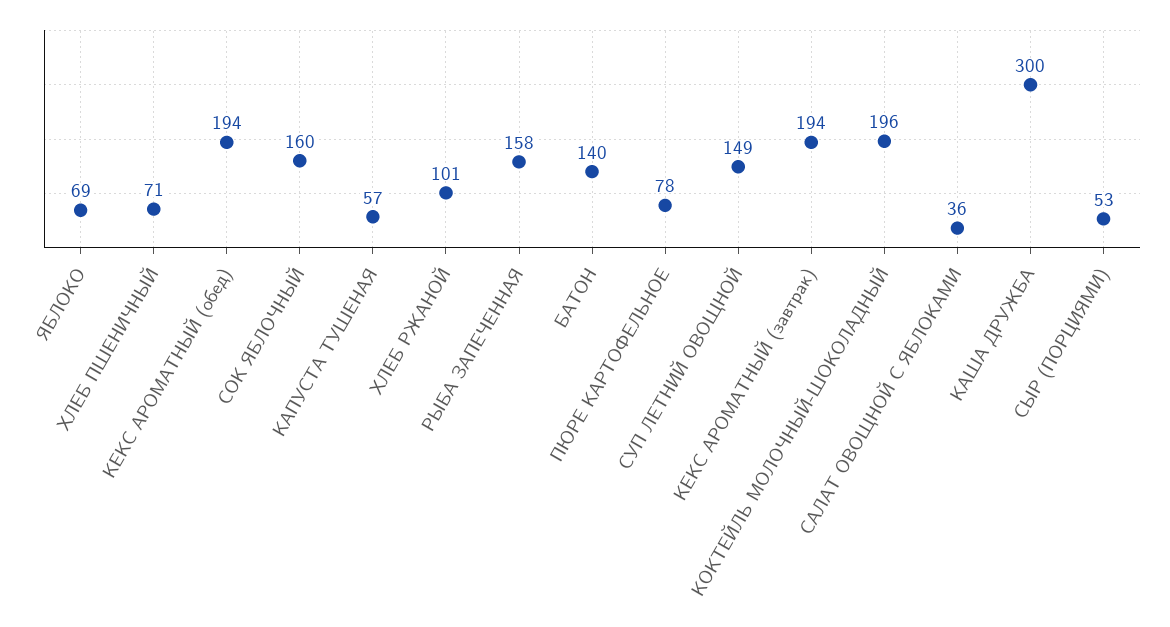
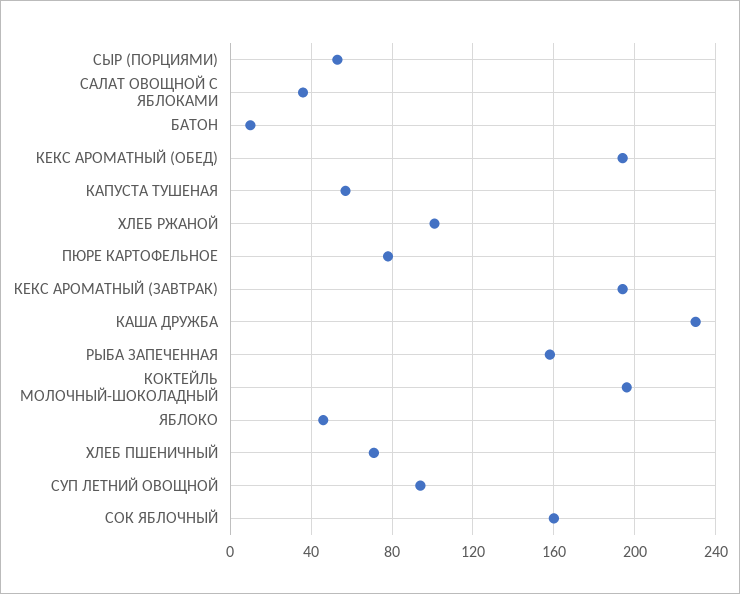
  {
-   "ЯБЛОКО": 69,
+   "ЯБЛОКО": 45,
    "ХЛЕБ ПШЕНИЧНЫЙ": 71,
    "КЕКС АРОМАТНЫЙ (обед)": 194,
    "СОК ЯБЛОЧНЫЙ": 160,
    "КАПУСТА ТУШЕНАЯ": 57,
    "ХЛЕБ РЖАНОЙ": 101,
    "РЫБА ЗАПЕЧЕННАЯ": 158,
-   "БАТОН": 140,
+   "БАТОН": 10,
    "ПЮРЕ КАРТОФЕЛЬНОЕ": 78,
-   "СУП ЛЕТНИЙ ОВОЩНОЙ": 149,
+   "СУП ЛЕТНИЙ ОВОЩНОЙ": 95,
    "КЕКС АРОМАТНЫЙ (завтрак)": 194,
    "КОКТЕЙЛЬ МОЛОЧНЫЙ-ШОКОЛАДНЫЙ": 196,
    "САЛАТ ОВОЩНОЙ С ЯБЛОКАМИ": 36,
-   "КАША ДРУЖБА": 300,
+   "КАША ДРУЖБА": 230,
    "СЫР (ПОРЦИЯМИ)": 53
  }

